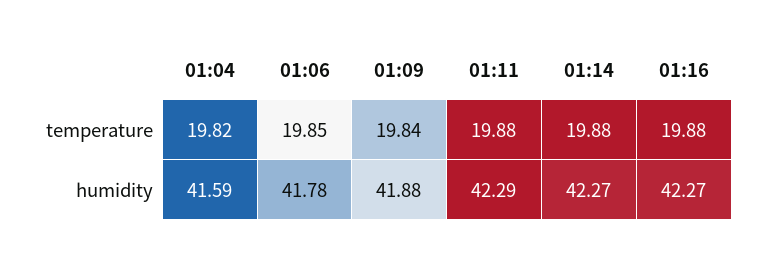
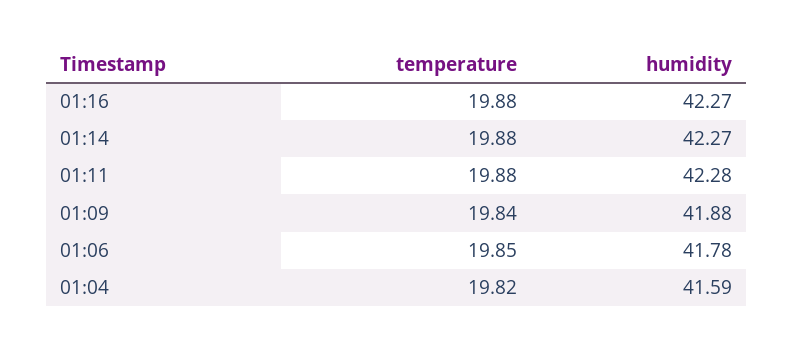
  {
    "01:04": {
      "temperature": 19.82,
      "humidity": 41.59
    },
    "01:06": {
      "temperature": 19.85,
      "humidity": 41.78
    },
    "01:09": {
      "temperature": 19.84,
      "humidity": 41.88
    },
    "01:11": {
      "temperature": 19.88,
-     "humidity": 42.29
+     "humidity": 42.28
    },
    "01:14": {
      "temperature": 19.88,
      "humidity": 42.27
    },
    "01:16": {
      "temperature": 19.88,
      "humidity": 42.27
    }
  }

